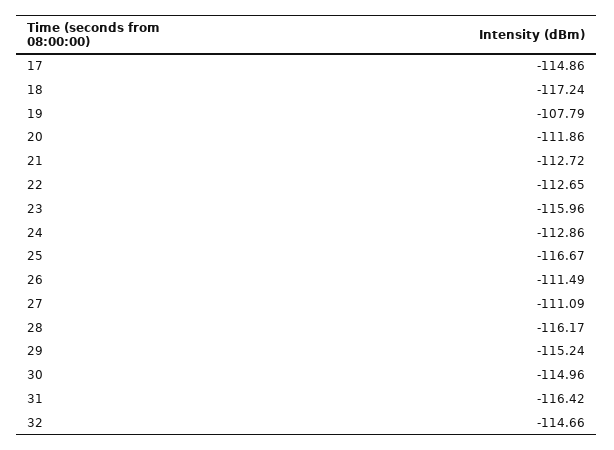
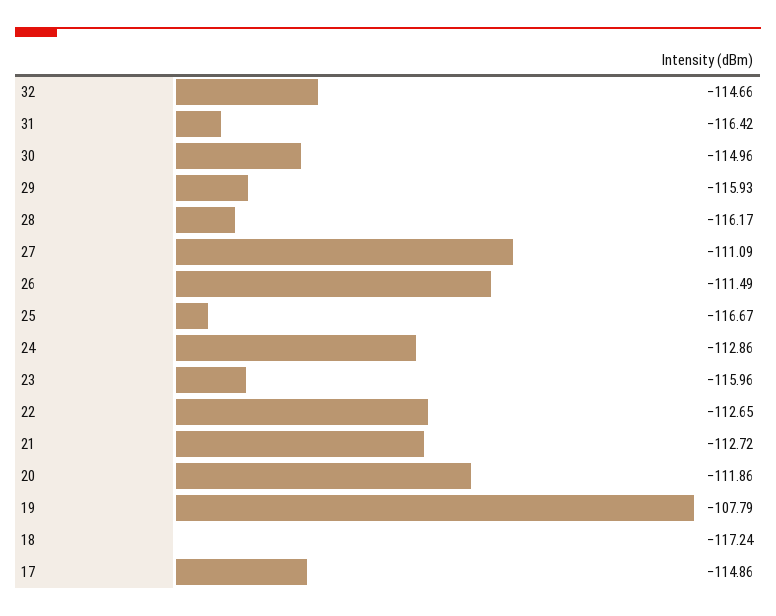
  {
    "17": -114.86,
    "18": -117.24,
    "19": -107.79,
    "20": -111.86,
    "21": -112.72,
    "22": -112.65,
    "23": -115.96,
    "24": -112.86,
    "25": -116.67,
    "26": -111.49,
    "27": -111.09,
    "28": -116.17,
-   "29": -115.24,
+   "29": -115.93,
    "30": -114.96,
    "31": -116.42,
    "32": -114.66
  }

